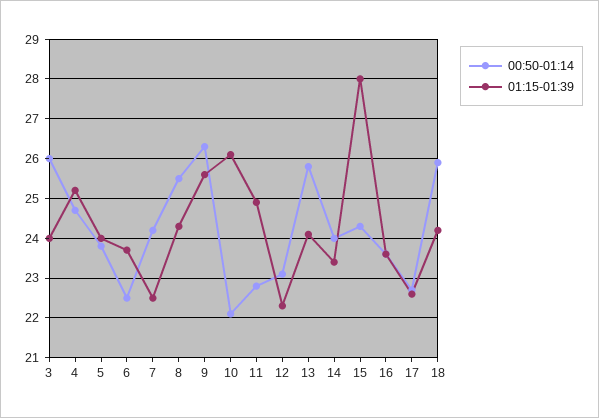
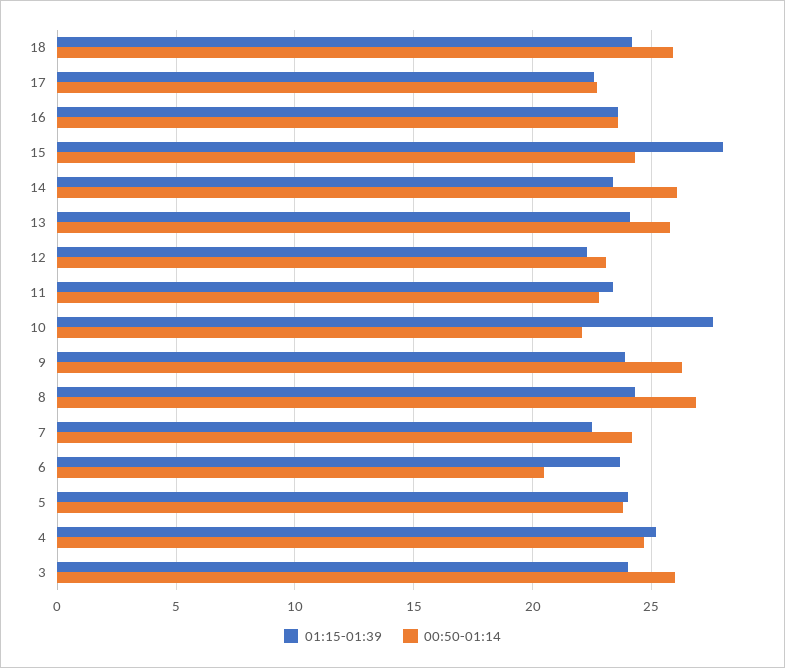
  {
    "00:50-01:14": {
      "3": 26,
      "4": 24.5,
      "5": 24,
-     "6": 22.5,
+     "6": 20.5,
      "7": 24,
-     "8": 25.5,
+     "8": 27,
      "9": 26.5,
      "10": 22,
      "11": 23,
      "12": 23,
      "13": 26,
-     "14": 24,
+     "14": 26,
      "15": 24.5,
      "16": 23.5,
      "17": 22.5,
      "18": 26
    },
    "01:15-01:39": {
      "3": 24,
      "4": 25,
      "5": 24,
      "6": 23.5,
      "7": 22.5,
      "8": 24.5,
-     "9": 25.5,
+     "9": 24,
-     "10": 26,
+     "10": 27.5,
-     "11": 25,
+     "11": 23.5,
      "12": 22.5,
      "13": 24,
      "14": 23.5,
      "15": 28,
      "16": 23.5,
      "17": 22.5,
      "18": 24
    }
  }

